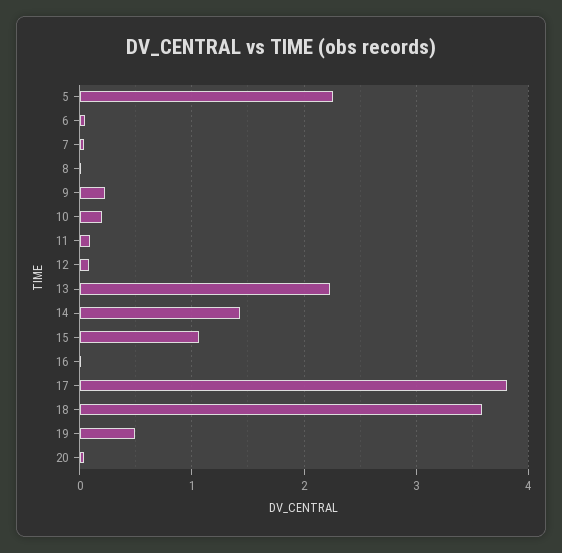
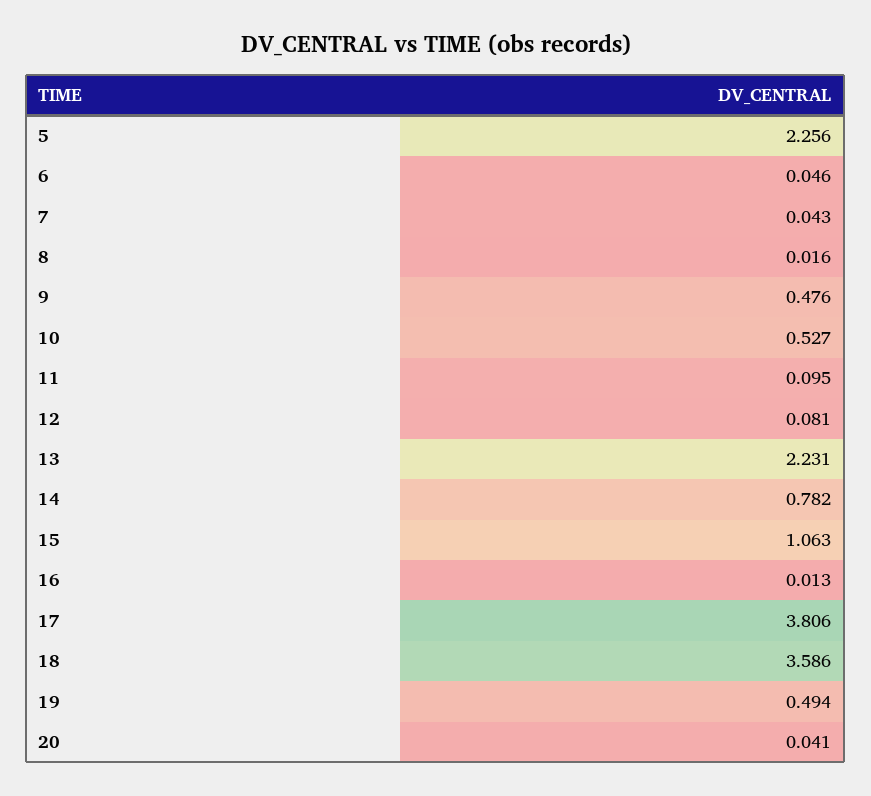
  {
    "5": 2.256,
    "6": 0.046,
    "7": 0.043,
    "8": 0.016,
-   "9": 0.2,
+   "9": 0.476,
-   "10": 0.2,
+   "10": 0.527,
    "11": 0.095,
    "12": 0.081,
    "13": 2.231,
-   "14": 1.4,
+   "14": 0.782,
    "15": 1.063,
    "16": 0.013,
    "17": 3.806,
    "18": 3.586,
    "19": 0.494,
    "20": 0.041
  }

